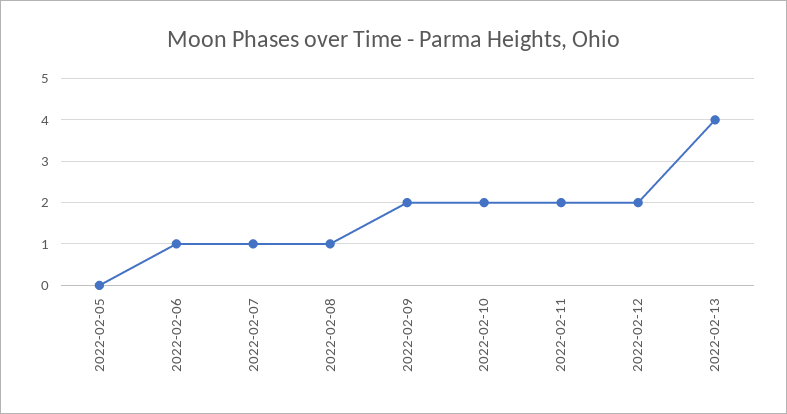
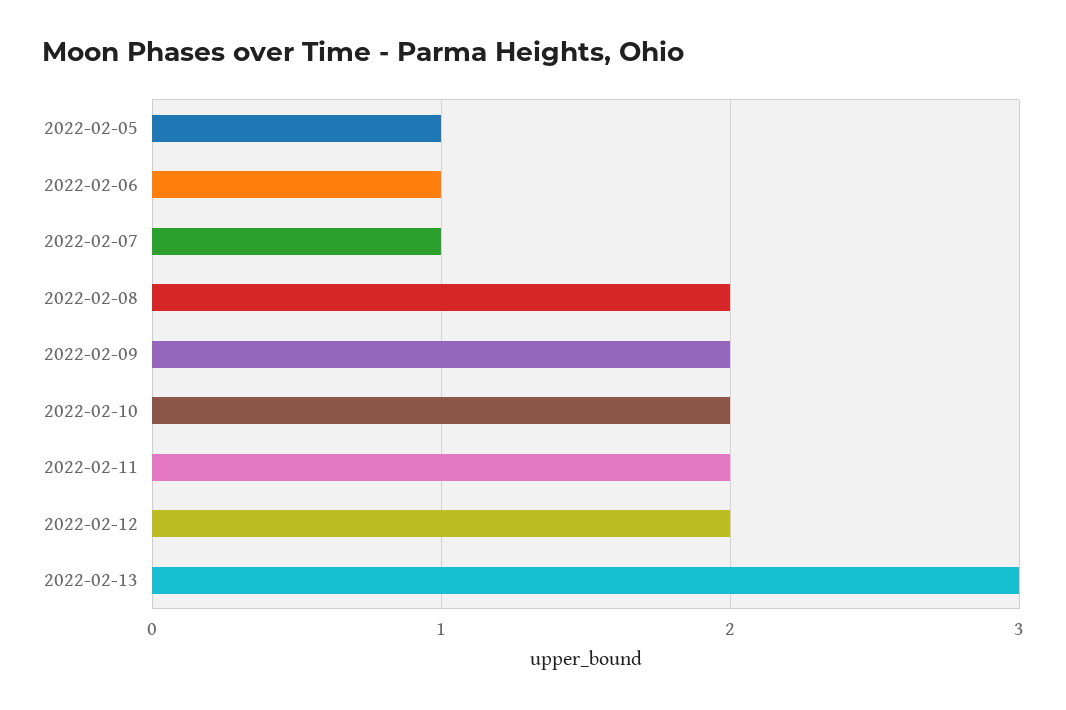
  {
-   "2022-02-05": 0,
+   "2022-02-05": 1,
    "2022-02-06": 1,
    "2022-02-07": 1,
-   "2022-02-08": 1,
+   "2022-02-08": 2,
    "2022-02-09": 2,
    "2022-02-10": 2,
    "2022-02-11": 2,
    "2022-02-12": 2,
-   "2022-02-13": 4
+   "2022-02-13": 3
  }

